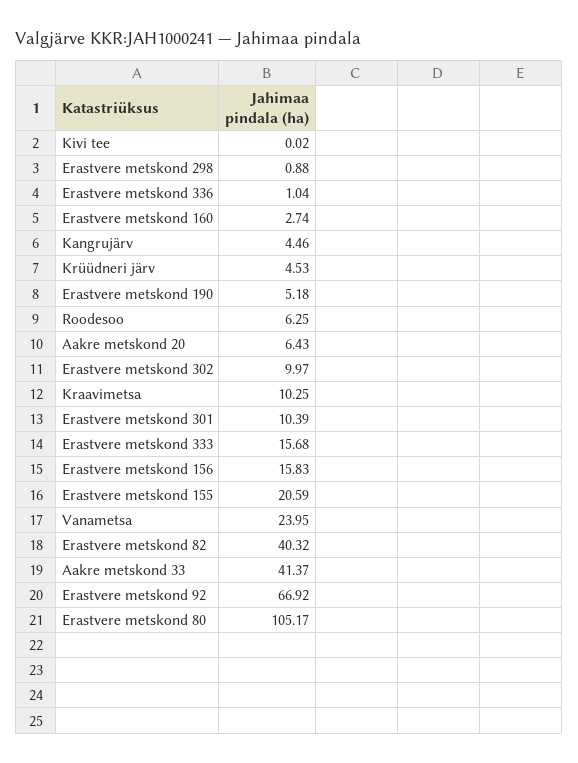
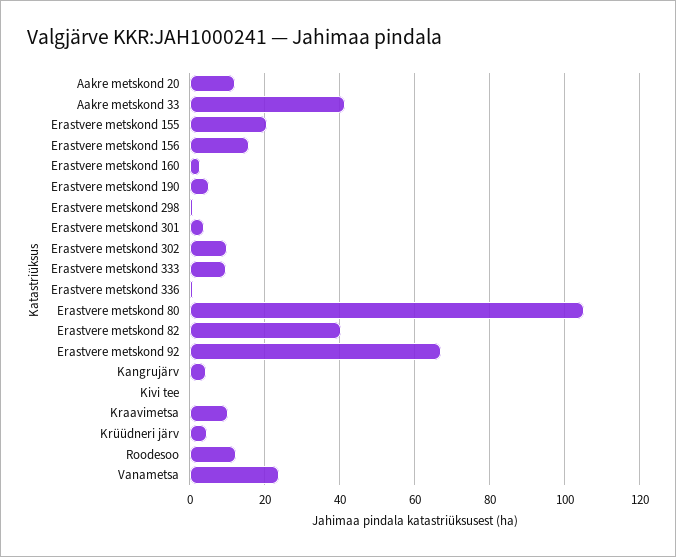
  {
    "Kivi tee": 0.02,
    "Erastvere metskond 298": 0.88,
    "Erastvere metskond 336": 1.04,
    "Erastvere metskond 160": 2.74,
    "Kangrujärv": 4.46,
    "Krüüdneri järv": 4.53,
    "Erastvere metskond 190": 5.18,
-   "Roodesoo": 6.25,
+   "Roodesoo": 12,
-   "Aakre metskond 20": 6.43,
+   "Aakre metskond 20": 12,
    "Erastvere metskond 302": 9.97,
    "Kraavimetsa": 10.25,
-   "Erastvere metskond 301": 10.39,
+   "Erastvere metskond 301": 4,
-   "Erastvere metskond 333": 15.68,
+   "Erastvere metskond 333": 10,
    "Erastvere metskond 156": 15.83,
    "Erastvere metskond 155": 20.59,
    "Vanametsa": 23.95,
    "Erastvere metskond 82": 40.32,
    "Aakre metskond 33": 41.37,
    "Erastvere metskond 92": 66.92,
    "Erastvere metskond 80": 105.17
  }

